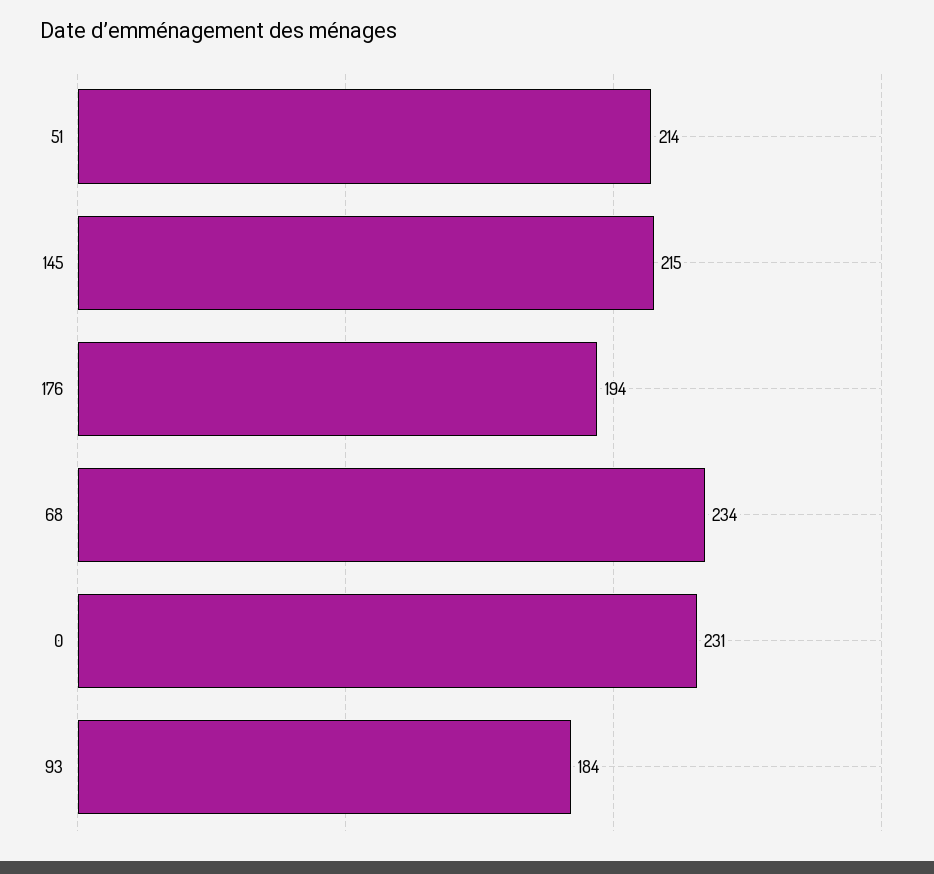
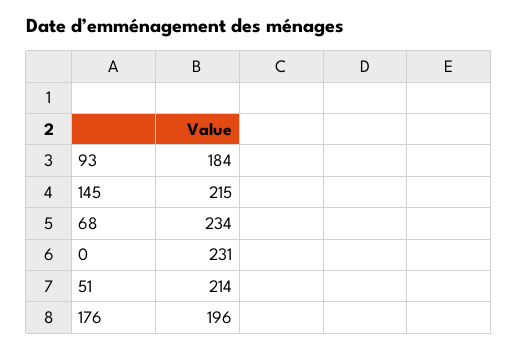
  {
    "51": 214,
    "145": 215,
-   "176": 194,
+   "176": 196,
    "68": 234,
    "0": 231,
    "93": 184
  }

